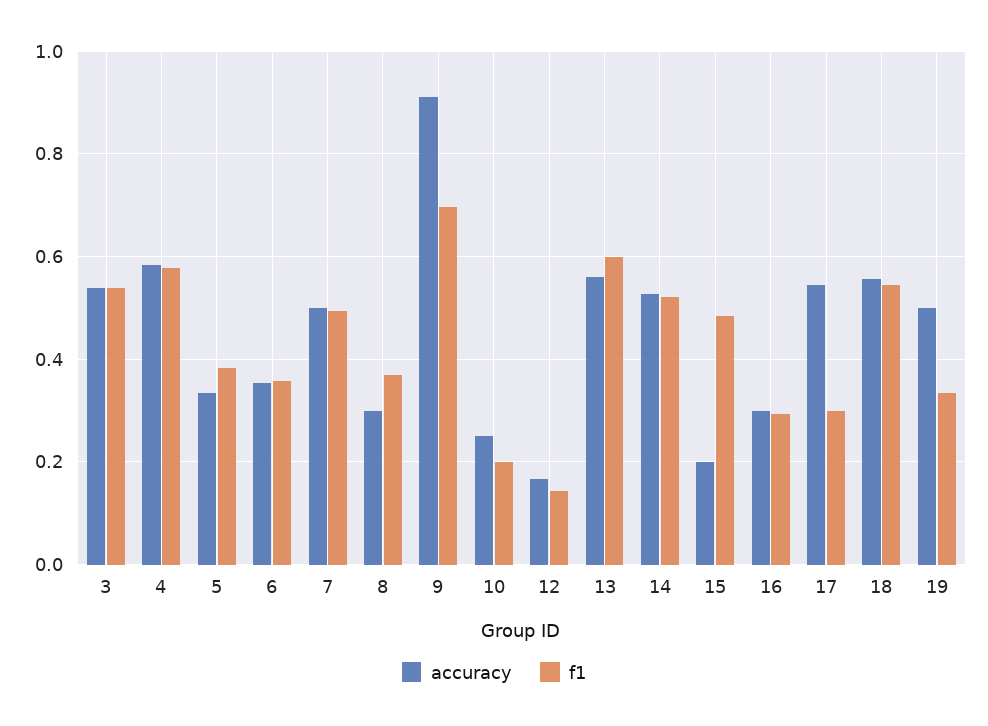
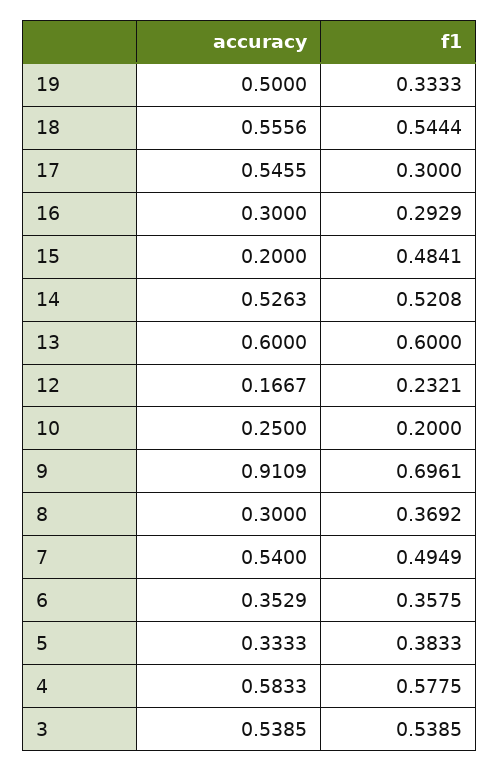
  {
    "accuracy": {
      "3": 0.5385,
      "4": 0.5833,
      "5": 0.3333,
      "6": 0.3529,
-     "7": 0.5,
+     "7": 0.54,
      "8": 0.3,
      "9": 0.9109,
      "10": 0.25,
      "12": 0.1667,
-     "13": 0.56,
+     "13": 0.6,
      "14": 0.5263,
      "15": 0.2,
      "16": 0.3,
      "17": 0.5455,
      "18": 0.5556,
      "19": 0.5
    },
    "f1": {
      "3": 0.5385,
      "4": 0.5775,
      "5": 0.3833,
      "6": 0.3575,
      "7": 0.4949,
      "8": 0.3692,
      "9": 0.6961,
      "10": 0.2,
-     "12": 0.14,
+     "12": 0.2321,
      "13": 0.6,
      "14": 0.5208,
      "15": 0.4841,
      "16": 0.2929,
      "17": 0.3,
      "18": 0.5444,
      "19": 0.3333
    }
  }

